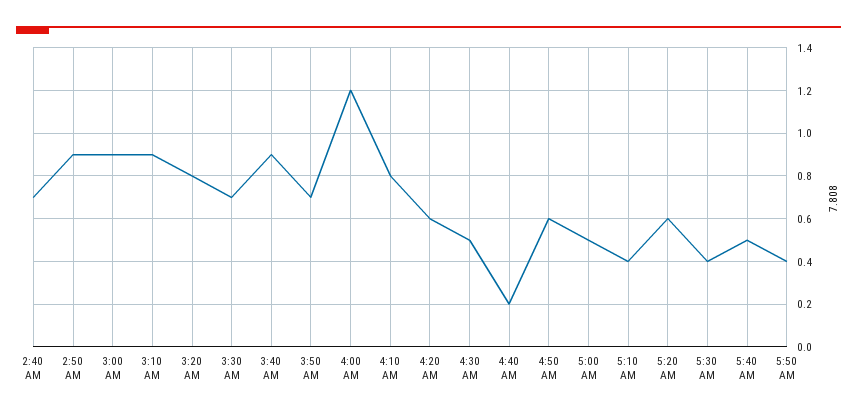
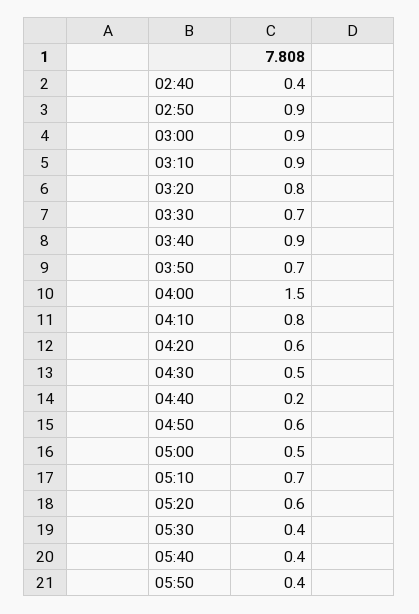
  {
-   "2:40 AM": 0.7,
+   "2:40 AM": 0.4,
    "2:50 AM": 0.9,
    "3:00 AM": 0.9,
    "3:10 AM": 0.9,
    "3:20 AM": 0.8,
    "3:30 AM": 0.7,
    "3:40 AM": 0.9,
    "3:50 AM": 0.7,
-   "4:00 AM": 1.2,
+   "4:00 AM": 1.5,
    "4:10 AM": 0.8,
    "4:20 AM": 0.6,
    "4:30 AM": 0.5,
    "4:40 AM": 0.2,
    "4:50 AM": 0.6,
    "5:00 AM": 0.5,
-   "5:10 AM": 0.4,
+   "5:10 AM": 0.7,
    "5:20 AM": 0.6,
    "5:30 AM": 0.4,
-   "5:40 AM": 0.5,
+   "5:40 AM": 0.4,
    "5:50 AM": 0.4
  }

